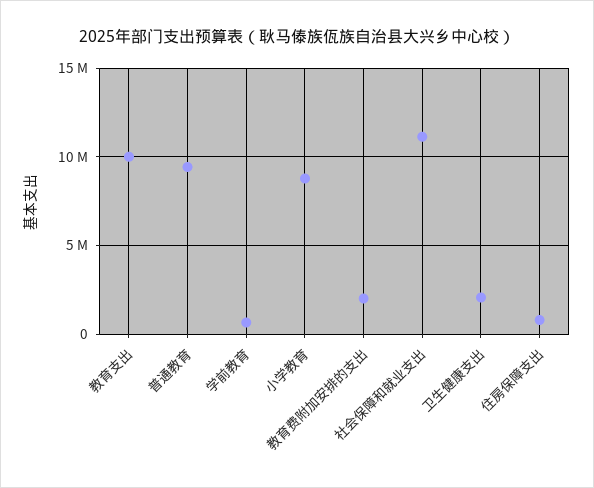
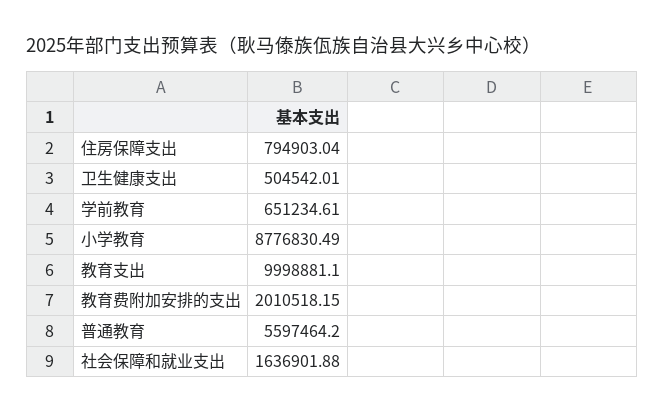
  {
    "教育支出": 9998881.1,
-   "普通教育": 9500000,
+   "普通教育": 5597464.2,
    "学前教育": 651234.61,
    "小学教育": 8776830.49,
    "教育费附加安排的支出": 2010518.15,
-   "社会保障和就业支出": 11000000,
+   "社会保障和就业支出": 1636901.88,
-   "卫生健康支出": 2000000,
+   "卫生健康支出": 504542.01,
    "住房保障支出": 794903.04
  }

